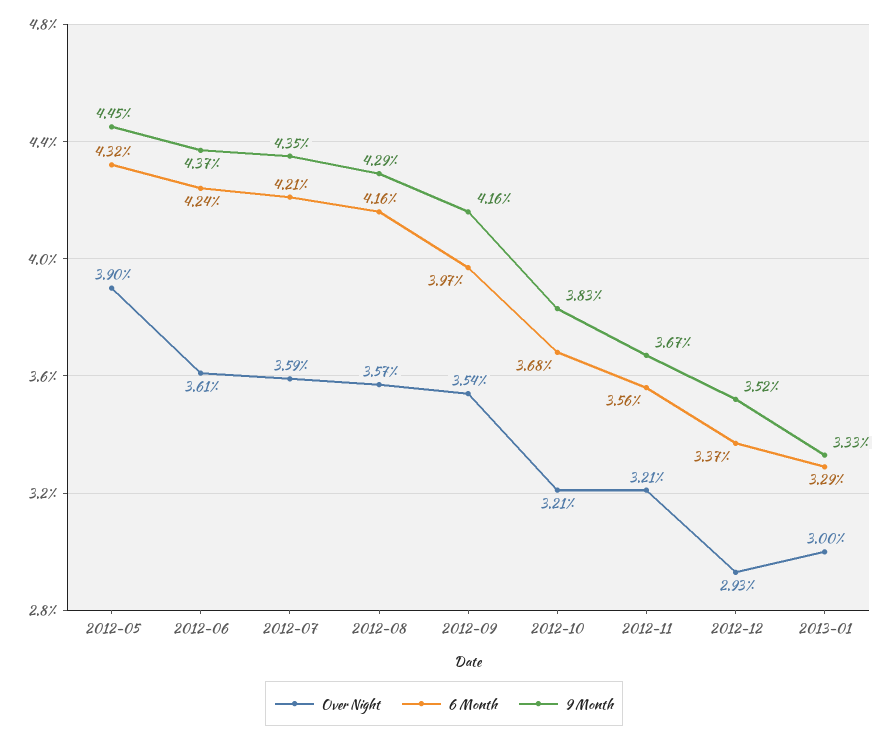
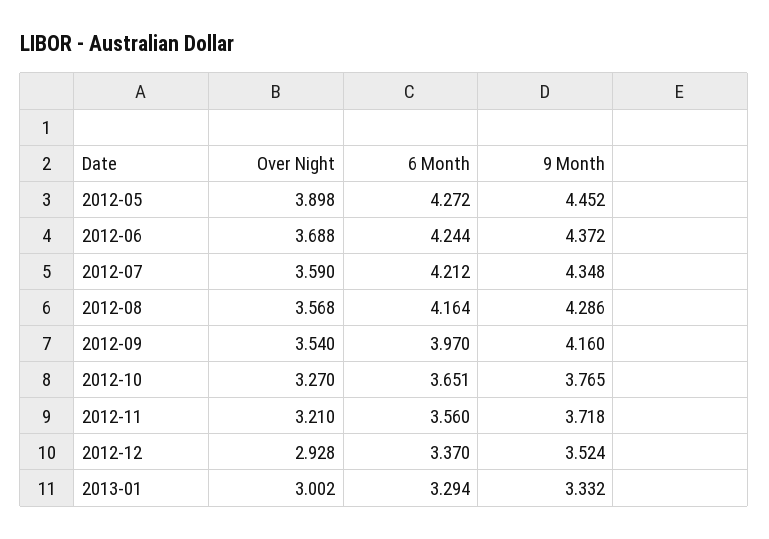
  {
    "Over Night": {
      "2012-05": 3.898,
-     "2012-06": 3.61,
+     "2012-06": 3.688,
      "2012-07": 3.59,
      "2012-08": 3.568,
      "2012-09": 3.54,
-     "2012-10": 3.21,
+     "2012-10": 3.27,
      "2012-11": 3.21,
      "2012-12": 2.928,
      "2013-01": 3.002
    },
    "6 Month": {
-     "2012-05": 4.32,
+     "2012-05": 4.272,
      "2012-06": 4.244,
      "2012-07": 4.212,
      "2012-08": 4.164,
      "2012-09": 3.97,
-     "2012-10": 3.68,
+     "2012-10": 3.651,
      "2012-11": 3.56,
      "2012-12": 3.37,
      "2013-01": 3.294
    },
    "9 Month": {
      "2012-05": 4.452,
      "2012-06": 4.372,
      "2012-07": 4.348,
      "2012-08": 4.286,
      "2012-09": 4.16,
-     "2012-10": 3.83,
+     "2012-10": 3.765,
-     "2012-11": 3.67,
+     "2012-11": 3.718,
      "2012-12": 3.524,
      "2013-01": 3.332
    }
  }

